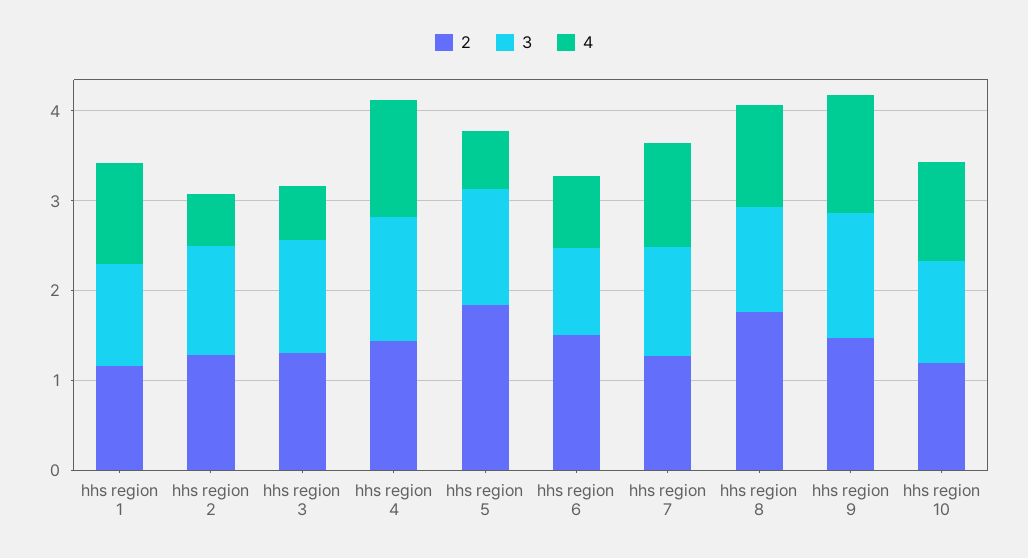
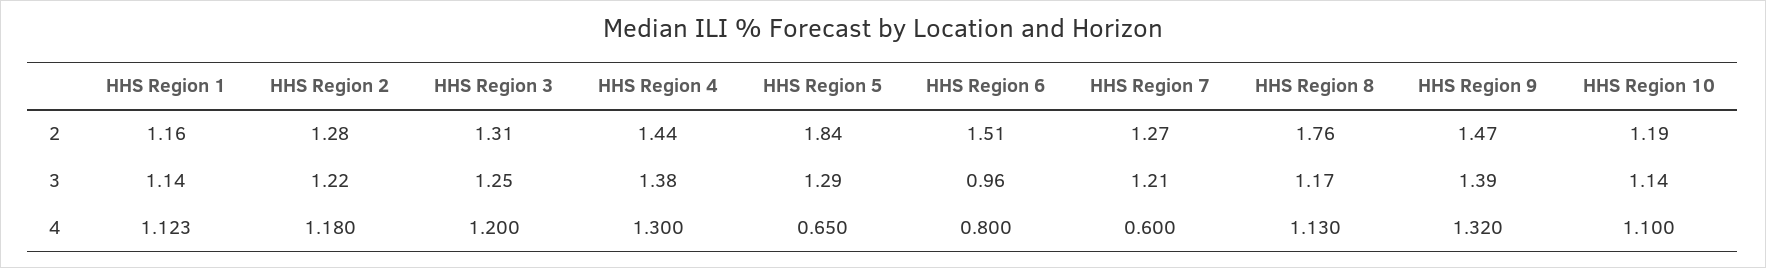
  {
    "2": {
      "hhs region 1": 1.16,
      "hhs region 2": 1.28,
      "hhs region 3": 1.31,
      "hhs region 4": 1.44,
      "hhs region 5": 1.84,
      "hhs region 6": 1.51,
      "hhs region 7": 1.27,
      "hhs region 8": 1.76,
      "hhs region 9": 1.47,
      "hhs region 10": 1.19
    },
    "3": {
      "hhs region 1": 1.14,
      "hhs region 2": 1.22,
      "hhs region 3": 1.25,
      "hhs region 4": 1.38,
      "hhs region 5": 1.29,
      "hhs region 6": 0.96,
      "hhs region 7": 1.21,
      "hhs region 8": 1.17,
      "hhs region 9": 1.39,
      "hhs region 10": 1.14
    },
    "4": {
      "hhs region 1": 1.123,
-     "hhs region 2": 0.6,
+     "hhs region 2": 1.18,
-     "hhs region 3": 0.6,
+     "hhs region 3": 1.2,
      "hhs region 4": 1.3,
      "hhs region 5": 0.65,
      "hhs region 6": 0.8,
-     "hhs region 7": 1.2,
+     "hhs region 7": 0.6,
      "hhs region 8": 1.13,
      "hhs region 9": 1.32,
      "hhs region 10": 1.1
    }
  }

